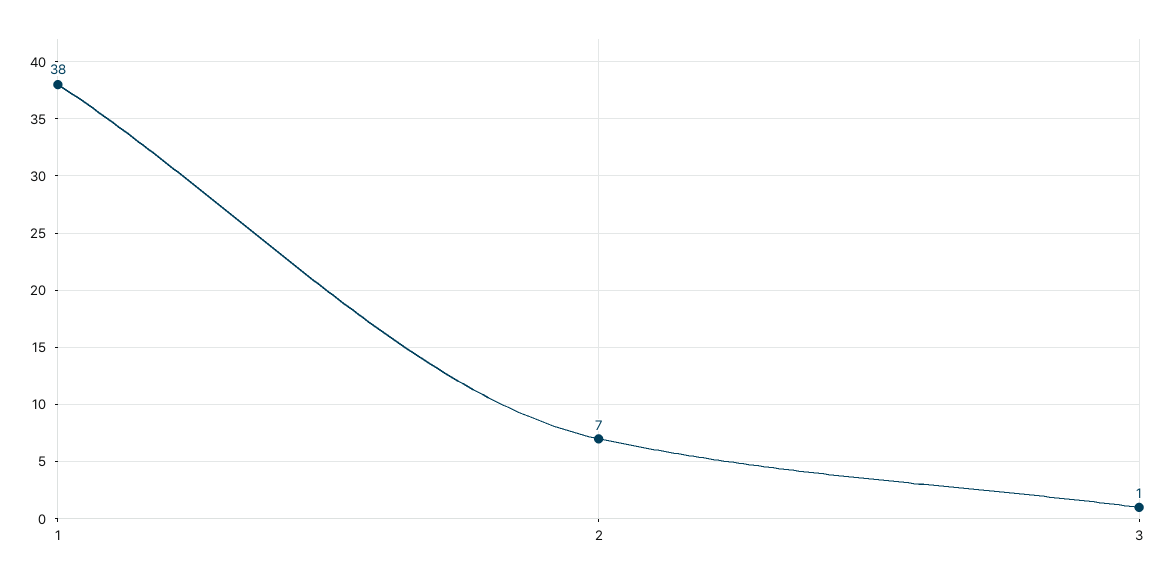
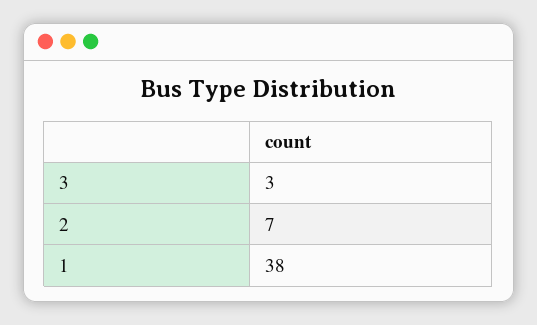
  {
    "1": 38,
    "2": 7,
-   "3": 1
+   "3": 3
  }

